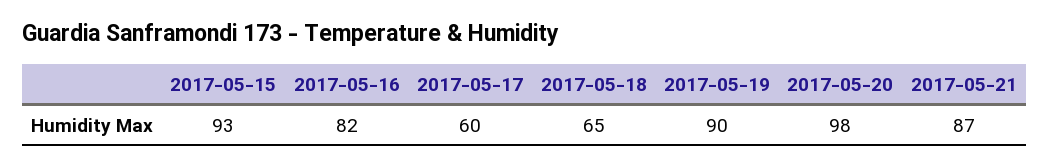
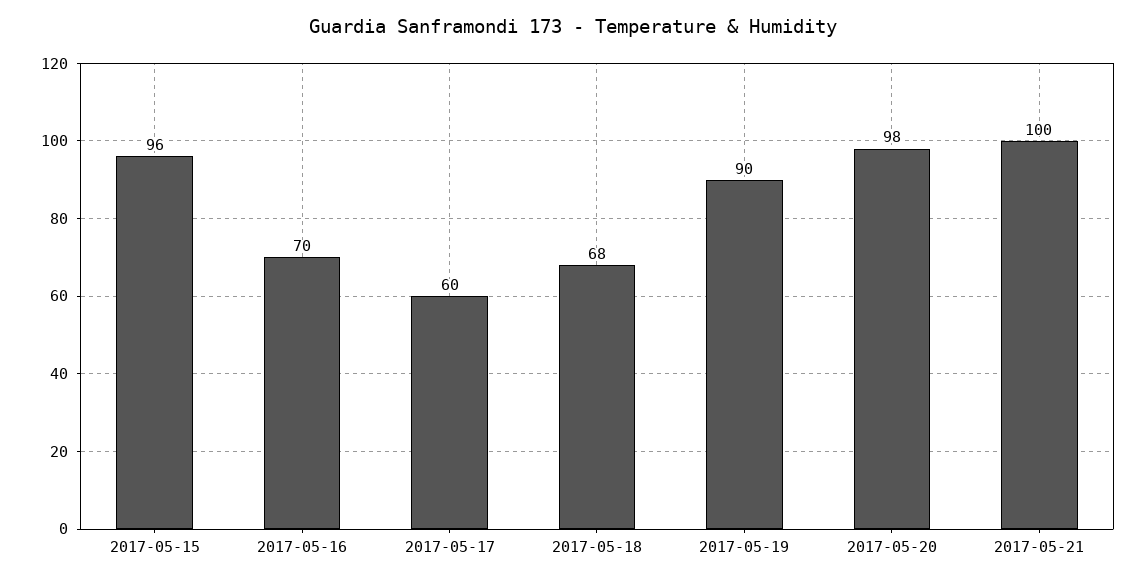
  {
-   "2017-05-15": 93,
+   "2017-05-15": 96,
-   "2017-05-16": 82,
+   "2017-05-16": 70,
    "2017-05-17": 60,
-   "2017-05-18": 65,
+   "2017-05-18": 68,
    "2017-05-19": 90,
    "2017-05-20": 98,
-   "2017-05-21": 87
+   "2017-05-21": 100
  }

